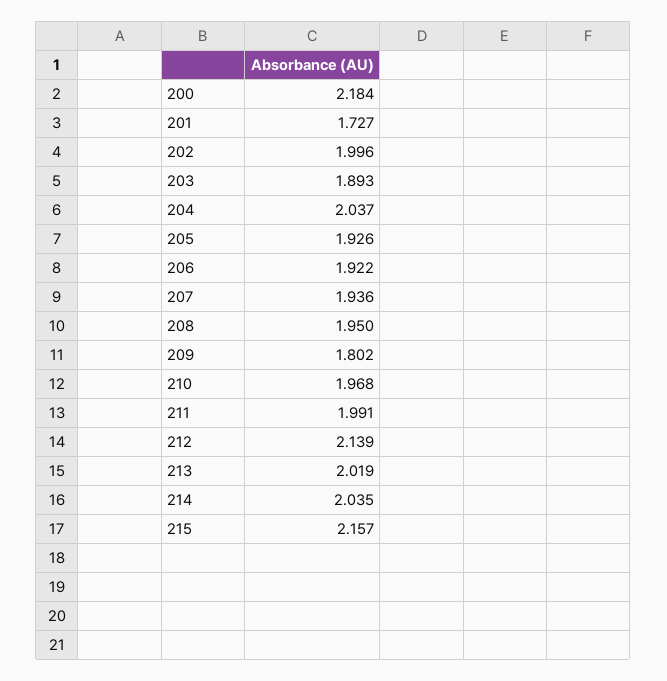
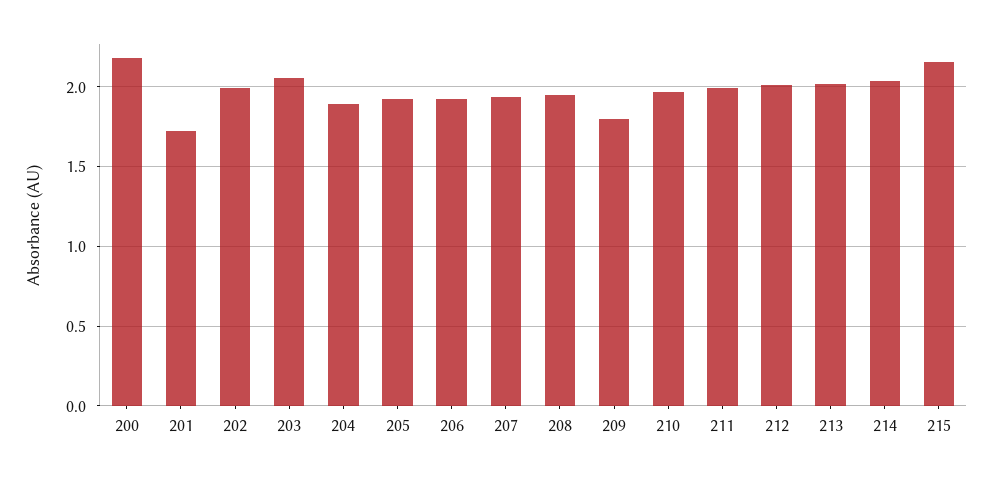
  {
    "200": 2.184,
    "201": 1.727,
    "202": 1.996,
-   "203": 1.893,
+   "203": 2.05,
-   "204": 2.037,
+   "204": 1.9,
    "205": 1.926,
    "206": 1.922,
    "207": 1.936,
    "208": 1.95,
    "209": 1.802,
    "210": 1.968,
    "211": 1.991,
-   "212": 2.139,
+   "212": 2,
    "213": 2.019,
    "214": 2.035,
    "215": 2.157
  }

